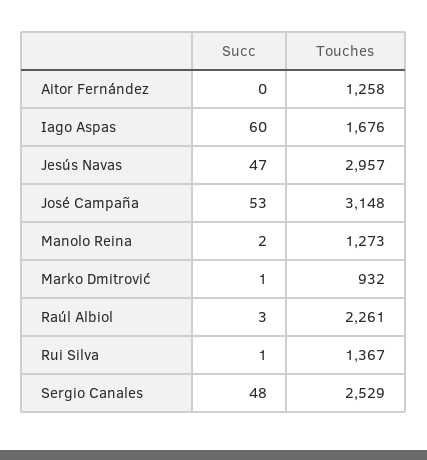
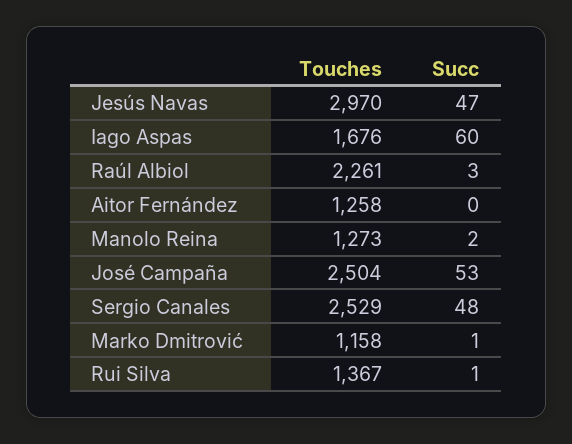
  {
    "Succ": {
      "Aitor Fernández": 0,
      "Iago Aspas": 60,
      "Jesús Navas": 47,
      "José Campaña": 53,
      "Manolo Reina": 2,
      "Marko Dmitrović": 1,
      "Raúl Albiol": 3,
      "Rui Silva": 1,
      "Sergio Canales": 48
    },
    "Touches": {
      "Aitor Fernández": 1258,
      "Iago Aspas": 1676,
-     "Jesús Navas": 2957,
+     "Jesús Navas": 2970,
-     "José Campaña": 3148,
+     "José Campaña": 2504,
      "Manolo Reina": 1273,
-     "Marko Dmitrović": 932,
+     "Marko Dmitrović": 1158,
      "Raúl Albiol": 2261,
      "Rui Silva": 1367,
      "Sergio Canales": 2529
    }
  }

